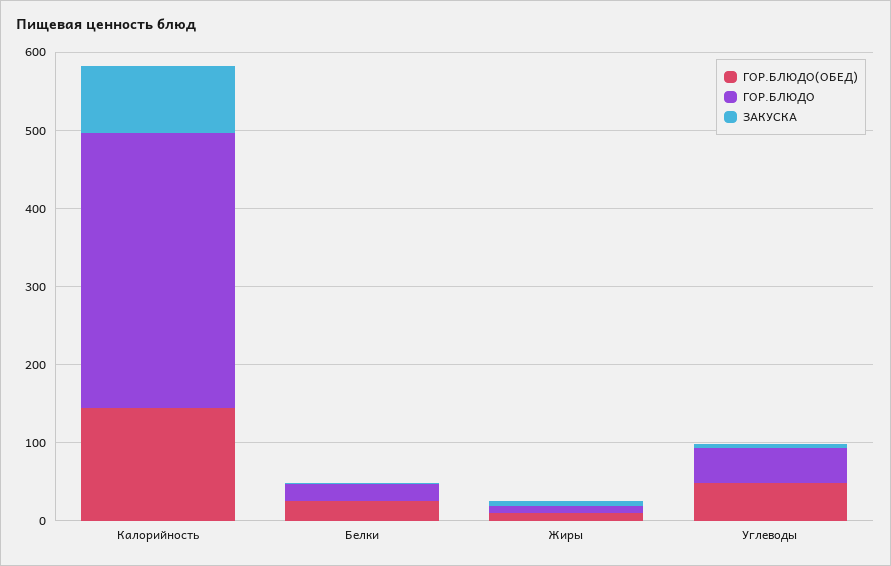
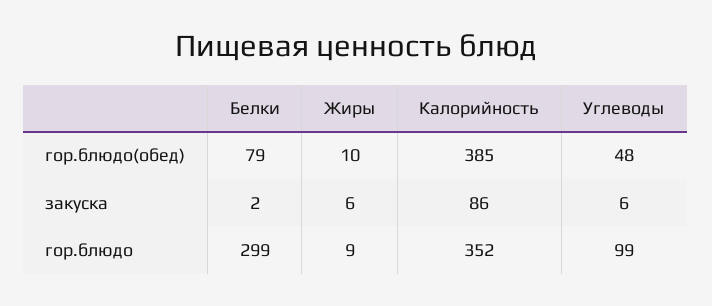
  {
    "ГОР.БЛЮДО(ОБЕД)": {
-     "Калорийность": 140,
+     "Калорийность": 385,
-     "Белки": 20,
+     "Белки": 79,
      "Жиры": 10,
      "Углеводы": 48
    },
    "ГОР.БЛЮДО": {
      "Калорийность": 352,
-     "Белки": 20,
+     "Белки": 299,
      "Жиры": 9,
-     "Углеводы": 40
+     "Углеводы": 99
    },
    "ЗАКУСКА": {
      "Калорийность": 86,
      "Белки": 2,
      "Жиры": 6,
      "Углеводы": 6
    }
  }

